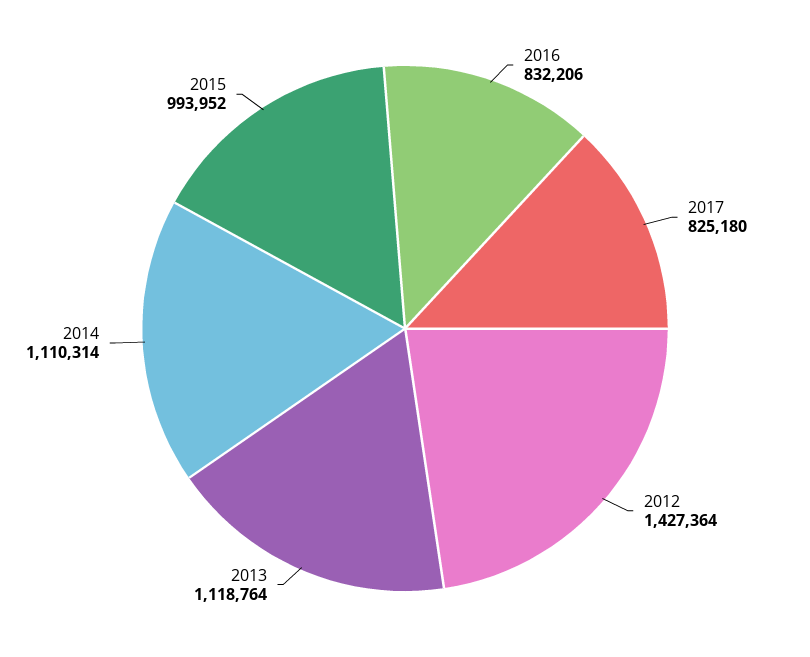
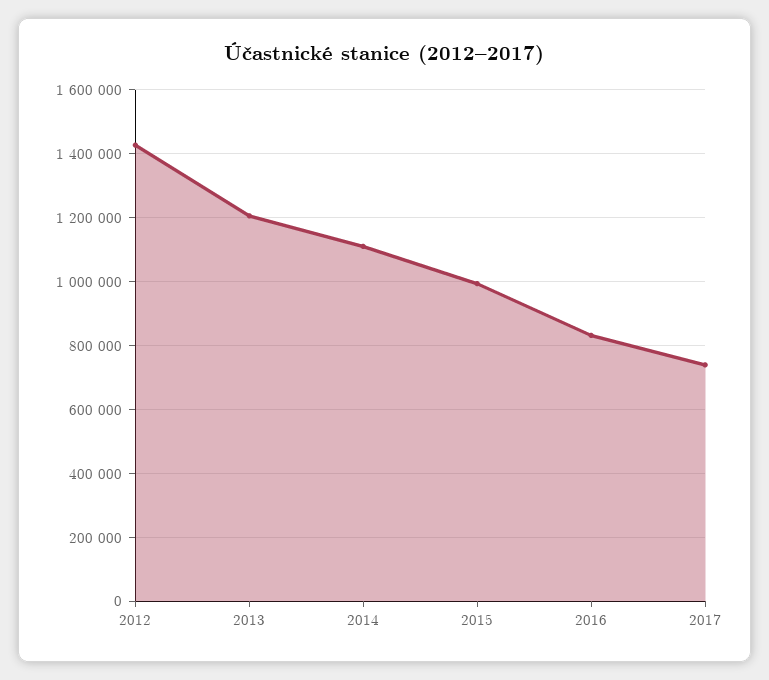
  {
    "2016": 832206,
-   "2017": 825180,
+   "2017": 740000,
    "2012": 1427364,
-   "2013": 1118764,
+   "2013": 1200000,
    "2014": 1110314,
    "2015": 993952
  }

